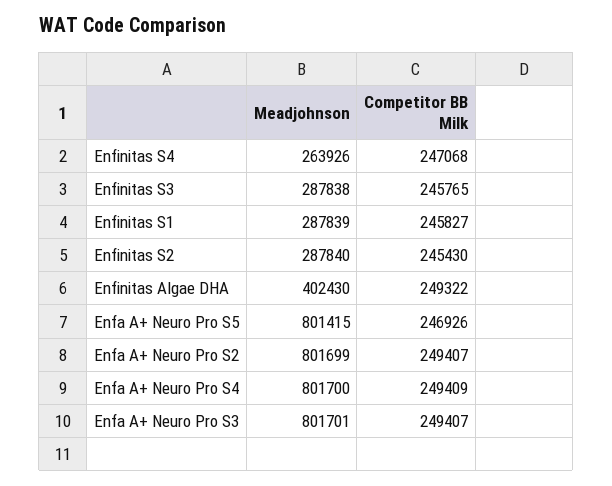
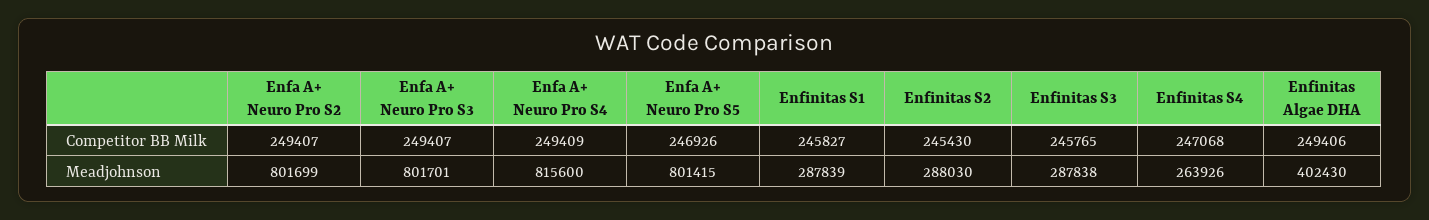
  {
    "Meadjohnson": {
      "Enfinitas S4": 263926,
      "Enfinitas S3": 287838,
      "Enfinitas S1": 287839,
-     "Enfinitas S2": 287840,
+     "Enfinitas S2": 288030,
      "Enfinitas Algae DHA": 402430,
      "Enfa A+ Neuro Pro S5": 801415,
      "Enfa A+ Neuro Pro S2": 801699,
-     "Enfa A+ Neuro Pro S4": 801700,
+     "Enfa A+ Neuro Pro S4": 815600,
      "Enfa A+ Neuro Pro S3": 801701
    },
    "Competitor BB Milk": {
      "Enfinitas S4": 247068,
      "Enfinitas S3": 245765,
      "Enfinitas S1": 245827,
      "Enfinitas S2": 245430,
-     "Enfinitas Algae DHA": 249322,
+     "Enfinitas Algae DHA": 249406,
      "Enfa A+ Neuro Pro S5": 246926,
      "Enfa A+ Neuro Pro S2": 249407,
      "Enfa A+ Neuro Pro S4": 249409,
      "Enfa A+ Neuro Pro S3": 249407
    }
  }

